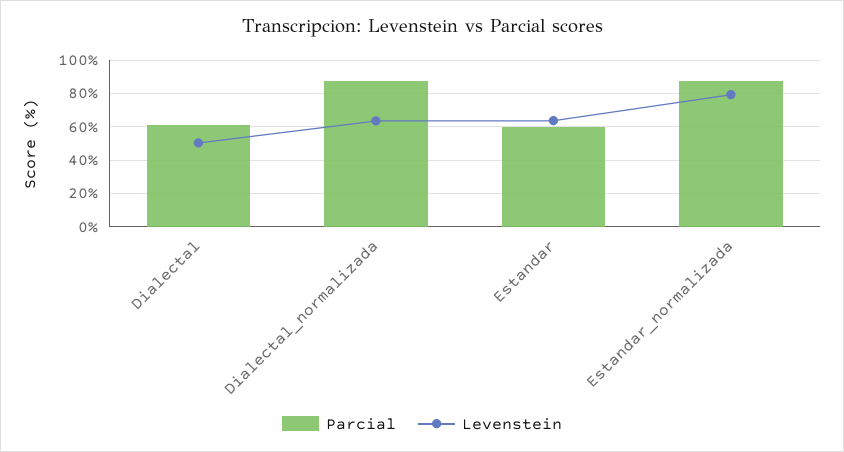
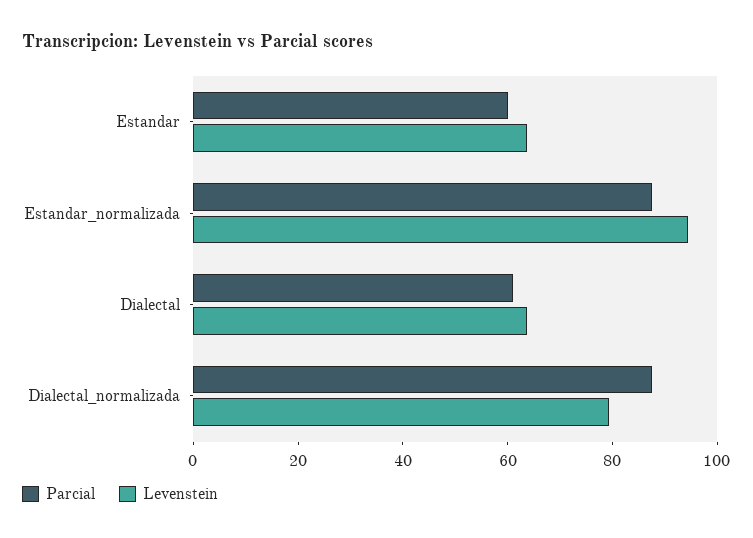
  {
    "Parcial": {
      "Dialectal": 60,
      "Dialectal_normalizada": 90,
      "Estandar": 60,
      "Estandar_normalizada": 90
    },
    "Levenstein": {
-     "Dialectal": 50,
+     "Dialectal": 65,
-     "Dialectal_normalizada": 65,
+     "Dialectal_normalizada": 80,
      "Estandar": 65,
-     "Estandar_normalizada": 80
+     "Estandar_normalizada": 95
    }
  }

